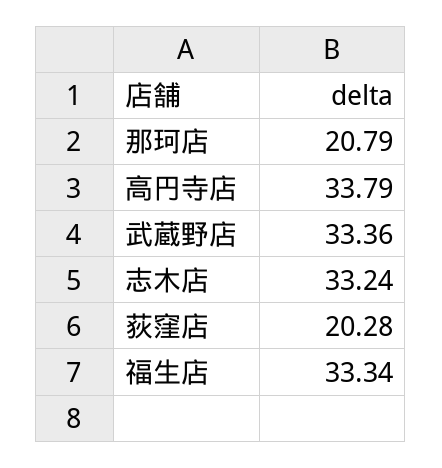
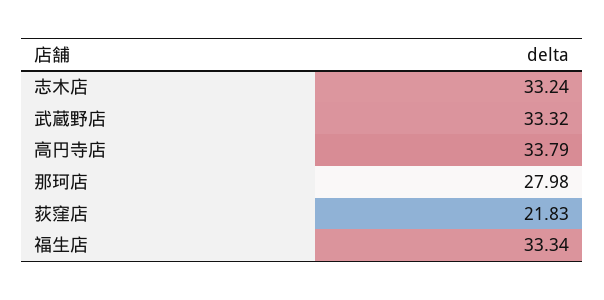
  {
-   "那珂店": 20.79,
+   "那珂店": 27.98,
    "高円寺店": 33.79,
-   "武蔵野店": 33.36,
+   "武蔵野店": 33.32,
    "志木店": 33.24,
-   "荻窪店": 20.28,
+   "荻窪店": 21.83,
    "福生店": 33.34
  }

